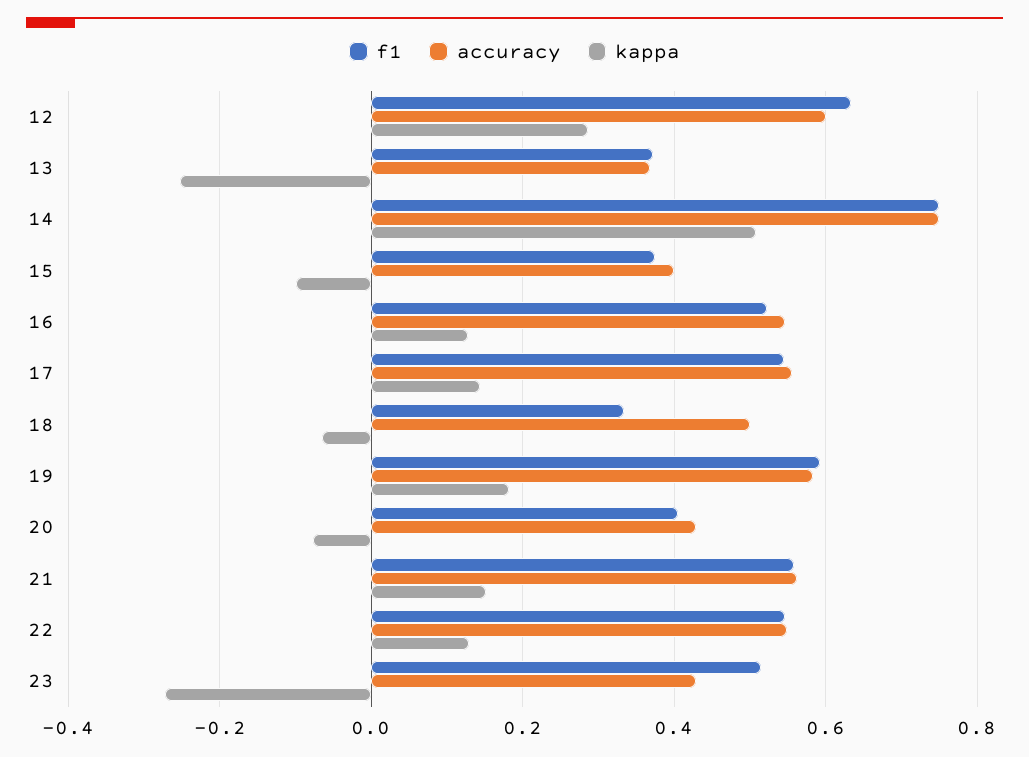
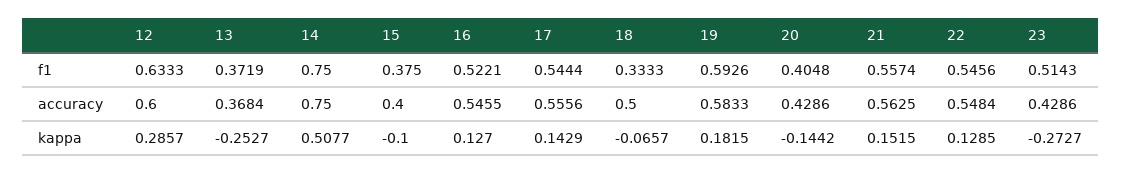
  {
    "f1": {
      "12": 0.6333,
      "13": 0.3719,
      "14": 0.75,
      "15": 0.375,
      "16": 0.5221,
      "17": 0.5444,
      "18": 0.3333,
      "19": 0.5926,
      "20": 0.4048,
      "21": 0.5574,
      "22": 0.5456,
      "23": 0.5143
    },
    "accuracy": {
      "12": 0.6,
      "13": 0.3684,
      "14": 0.75,
      "15": 0.4,
      "16": 0.5455,
      "17": 0.5556,
      "18": 0.5,
      "19": 0.5833,
      "20": 0.4286,
      "21": 0.5625,
      "22": 0.5484,
      "23": 0.4286
    },
    "kappa": {
      "12": 0.2857,
      "13": -0.2527,
      "14": 0.5077,
      "15": -0.1,
      "16": 0.127,
      "17": 0.1429,
      "18": -0.0657,
      "19": 0.1815,
-     "20": -0.08,
+     "20": -0.1442,
      "21": 0.1515,
      "22": 0.1285,
      "23": -0.2727
    }
  }

